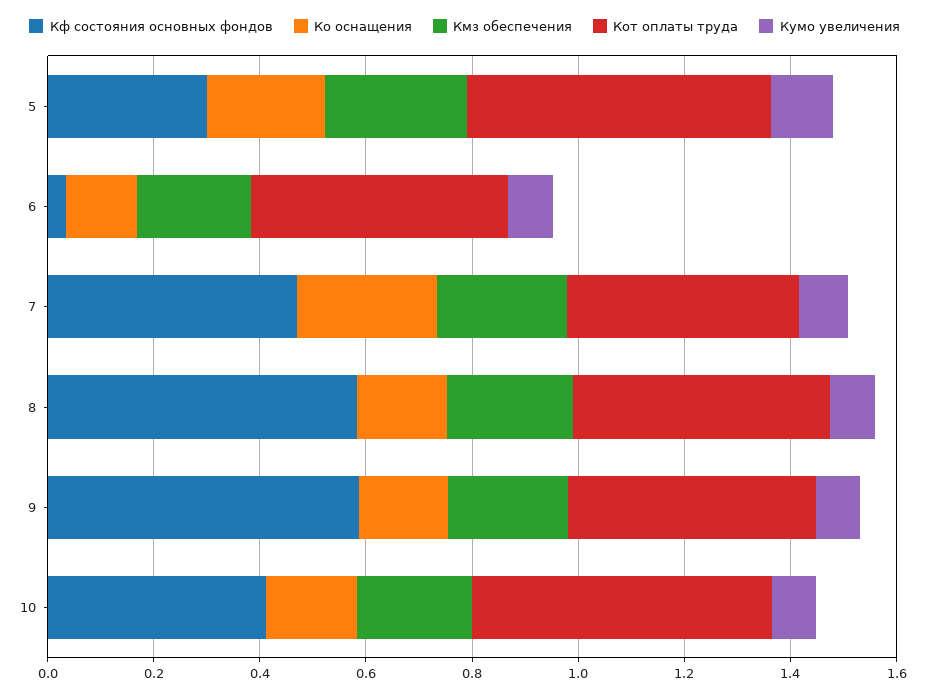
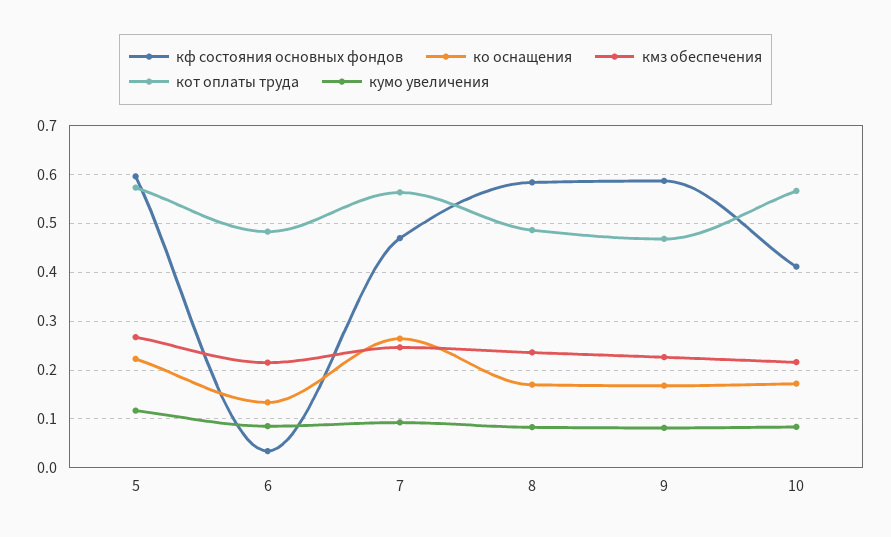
  {
    "Кф состояния основных фондов": {
-     "5": 0.3,
+     "5": 0.6,
      "6": 0.04,
      "7": 0.46,
      "8": 0.58,
      "9": 0.58,
      "10": 0.42
    },
    "Ко оснащения": {
      "5": 0.22,
      "6": 0.14,
      "7": 0.26,
      "8": 0.18,
      "9": 0.16,
      "10": 0.18
    },
    "Кмз обеспечения": {
      "5": 0.26,
      "6": 0.22,
      "7": 0.24,
      "8": 0.24,
      "9": 0.22,
      "10": 0.22
    },
    "Кот оплаты труда": {
      "5": 0.58,
      "6": 0.48,
-     "7": 0.45,
+     "7": 0.56,
      "8": 0.48,
      "9": 0.46,
      "10": 0.56
    },
    "Кумо увеличения": {
      "5": 0.12,
      "6": 0.08,
      "7": 0.1,
      "8": 0.08,
      "9": 0.08,
      "10": 0.08
    }
  }

